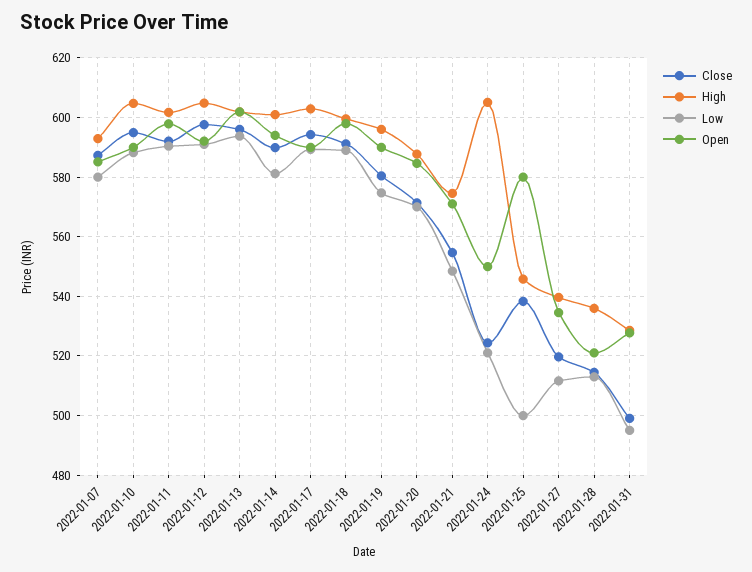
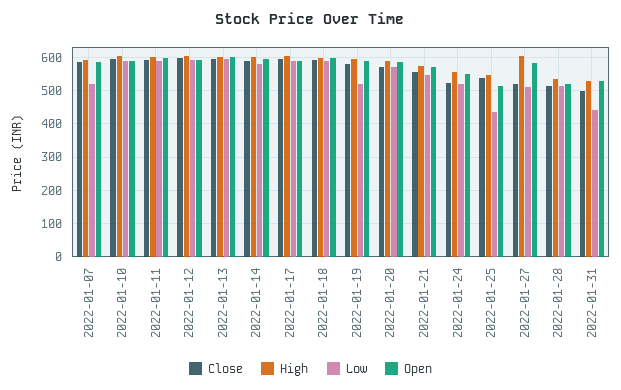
  {
    "Close": {
      "2022-01-07": 587.5,
      "2022-01-10": 595,
      "2022-01-11": 592.5,
      "2022-01-12": 597.5,
      "2022-01-13": 595,
      "2022-01-14": 590,
      "2022-01-17": 595,
      "2022-01-18": 590,
      "2022-01-19": 580,
      "2022-01-20": 572.5,
      "2022-01-21": 555,
      "2022-01-24": 525,
      "2022-01-25": 537.5,
      "2022-01-27": 520,
      "2022-01-28": 515,
      "2022-01-31": 500
    },
    "High": {
      "2022-01-07": 592.5,
      "2022-01-10": 605,
      "2022-01-11": 602.5,
      "2022-01-12": 605,
      "2022-01-13": 602.5,
      "2022-01-14": 600,
      "2022-01-17": 602.5,
      "2022-01-18": 600,
      "2022-01-19": 595,
      "2022-01-20": 587.5,
      "2022-01-21": 575,
-     "2022-01-24": 605,
+     "2022-01-24": 560,
      "2022-01-25": 545,
-     "2022-01-27": 540,
+     "2022-01-27": 600,
      "2022-01-28": 535,
      "2022-01-31": 527.5
    },
    "Low": {
-     "2022-01-07": 580,
+     "2022-01-07": 520,
      "2022-01-10": 587.5,
      "2022-01-11": 590,
      "2022-01-12": 590,
      "2022-01-13": 595,
      "2022-01-14": 580,
      "2022-01-17": 590,
      "2022-01-18": 590,
-     "2022-01-19": 575,
+     "2022-01-19": 520,
      "2022-01-20": 570,
      "2022-01-21": 547.5,
      "2022-01-24": 520,
-     "2022-01-25": 500,
+     "2022-01-25": 440,
      "2022-01-27": 512.5,
      "2022-01-28": 512.5,
-     "2022-01-31": 495
+     "2022-01-31": 440
    },
    "Open": {
      "2022-01-07": 585,
      "2022-01-10": 590,
      "2022-01-11": 597.5,
      "2022-01-12": 592.5,
      "2022-01-13": 602.5,
      "2022-01-14": 595,
      "2022-01-17": 590,
      "2022-01-18": 597.5,
      "2022-01-19": 590,
      "2022-01-20": 585,
      "2022-01-21": 570,
      "2022-01-24": 550,
-     "2022-01-25": 580,
+     "2022-01-25": 520,
-     "2022-01-27": 535,
+     "2022-01-27": 580,
      "2022-01-28": 520,
      "2022-01-31": 527.5
    }
  }

